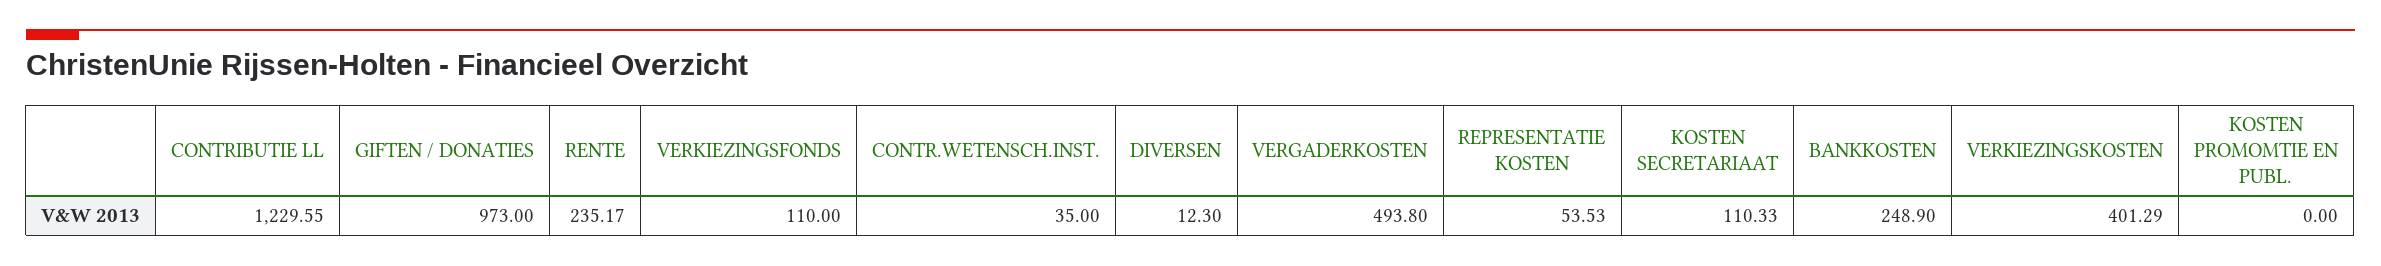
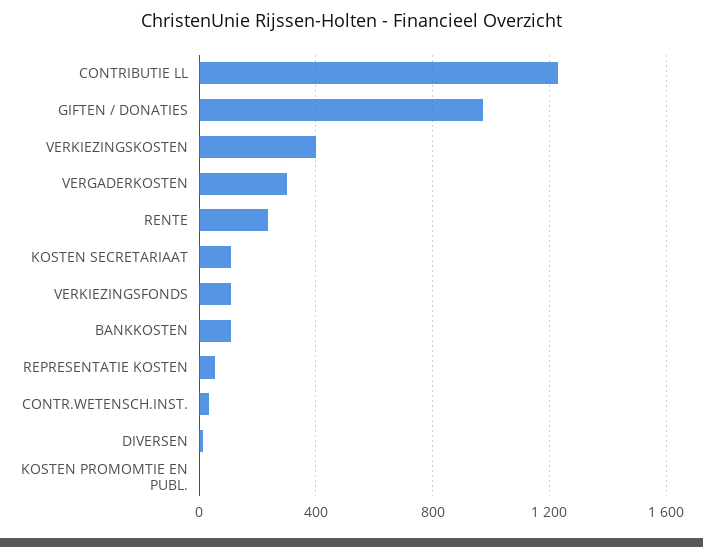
  {
    "CONTRIBUTIE LL": 1229.55,
    "GIFTEN / DONATIES": 973,
    "RENTE": 235.17,
    "VERKIEZINGSFONDS": 110,
    "CONTR.WETENSCH.INST.": 35,
    "DIVERSEN": 12.3,
-   "VERGADERKOSTEN": 493.8,
+   "VERGADERKOSTEN": 300,
    "REPRESENTATIE KOSTEN": 53.53,
    "KOSTEN SECRETARIAAT": 110.33,
-   "BANKKOSTEN": 248.9,
+   "BANKKOSTEN": 100,
    "VERKIEZINGSKOSTEN": 401.29,
    "KOSTEN PROMOMTIE EN PUBL.": 0
  }

